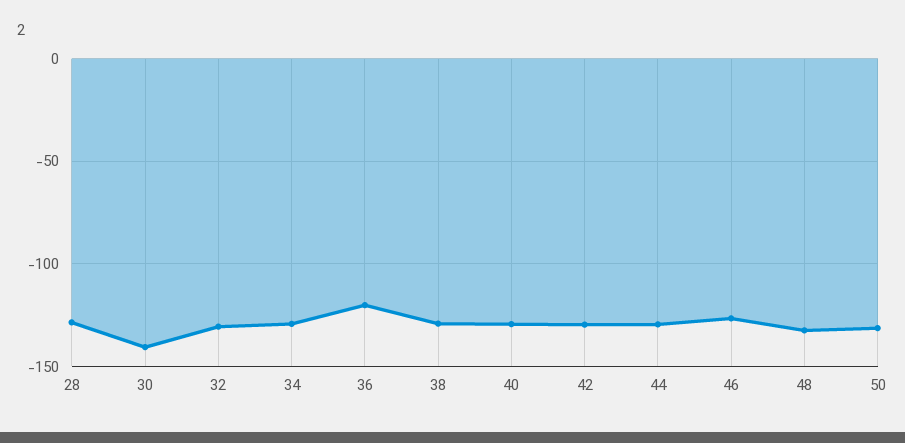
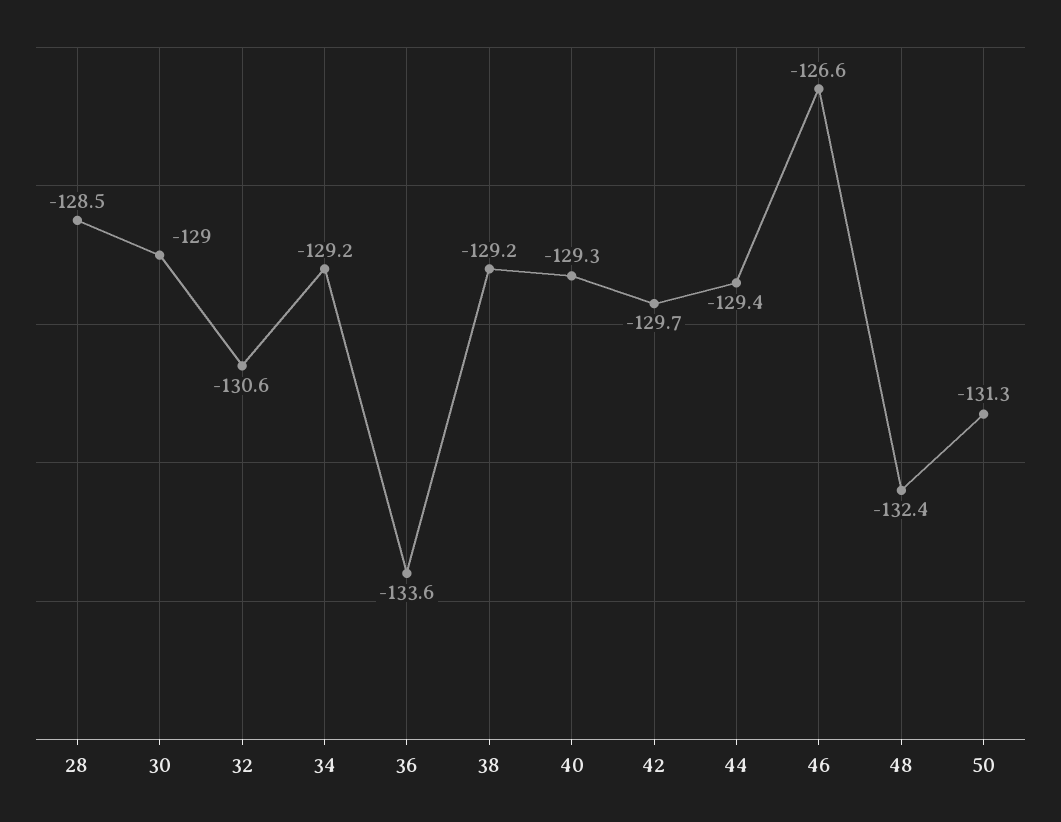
  {
    "28": -128.5,
-   "30": -140,
+   "30": -129,
    "32": -130.6,
    "34": -129.2,
-   "36": -120,
+   "36": -133.6,
    "38": -129.2,
    "40": -129.3,
    "42": -129.7,
    "44": -129.4,
    "46": -126.6,
    "48": -132.4,
    "50": -131.3
  }

